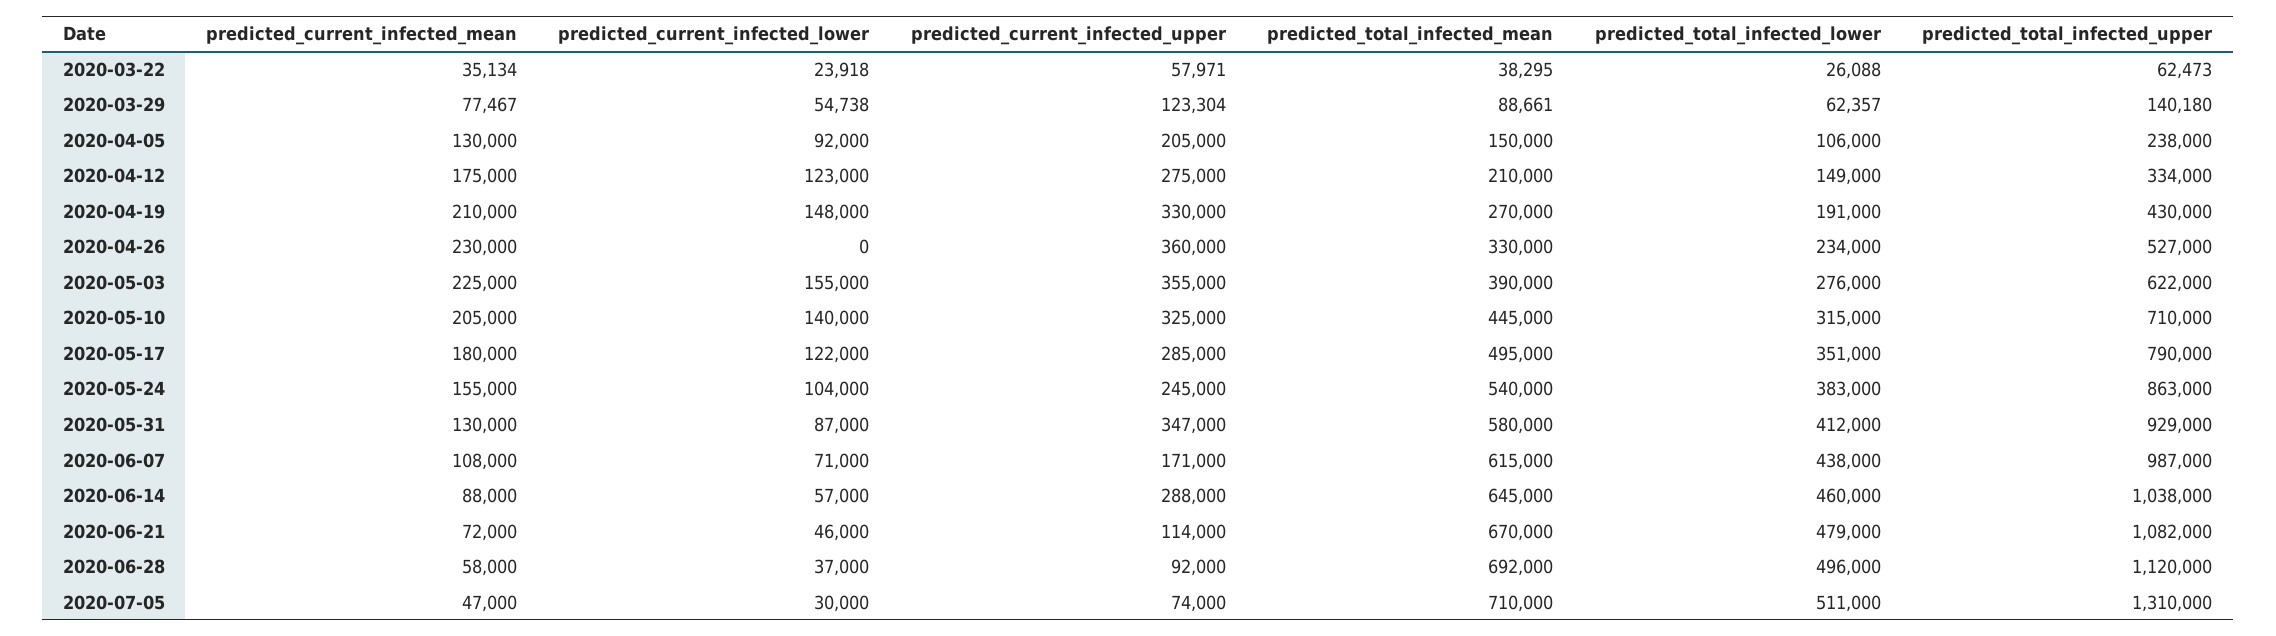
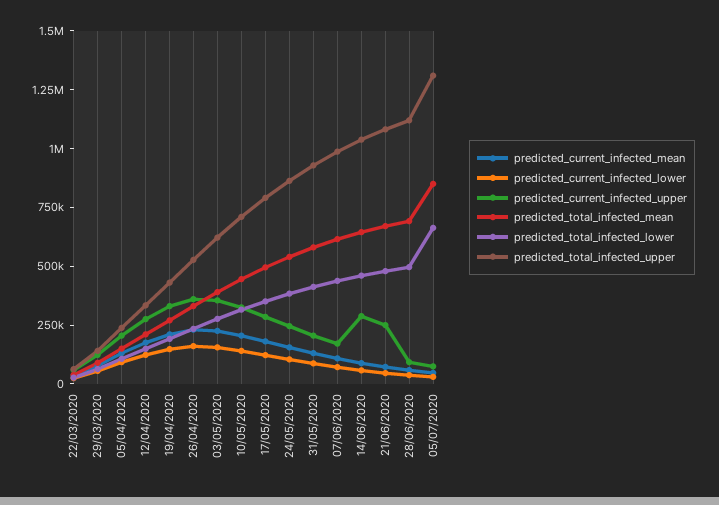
  {
    "predicted_current_infected_mean": {
      "2020-03-22": 35134,
      "2020-03-29": 77467,
      "2020-04-05": 130000,
      "2020-04-12": 175000,
      "2020-04-19": 210000,
      "2020-04-26": 230000,
      "2020-05-03": 225000,
      "2020-05-10": 205000,
      "2020-05-17": 180000,
      "2020-05-24": 155000,
      "2020-05-31": 130000,
      "2020-06-07": 108000,
      "2020-06-14": 88000,
      "2020-06-21": 72000,
      "2020-06-28": 58000,
      "2020-07-05": 47000
    },
    "predicted_current_infected_lower": {
      "2020-03-22": 23918,
      "2020-03-29": 54738,
      "2020-04-05": 92000,
      "2020-04-12": 123000,
      "2020-04-19": 148000,
-     "2020-04-26": 0,
+     "2020-04-26": 150000,
      "2020-05-03": 155000,
      "2020-05-10": 140000,
      "2020-05-17": 122000,
      "2020-05-24": 104000,
      "2020-05-31": 87000,
      "2020-06-07": 71000,
      "2020-06-14": 57000,
      "2020-06-21": 46000,
      "2020-06-28": 37000,
      "2020-07-05": 30000
    },
    "predicted_current_infected_upper": {
      "2020-03-22": 57971,
      "2020-03-29": 123304,
      "2020-04-05": 205000,
      "2020-04-12": 275000,
      "2020-04-19": 330000,
      "2020-04-26": 360000,
      "2020-05-03": 355000,
      "2020-05-10": 325000,
      "2020-05-17": 285000,
      "2020-05-24": 245000,
-     "2020-05-31": 347000,
+     "2020-05-31": 200000,
      "2020-06-07": 171000,
      "2020-06-14": 288000,
-     "2020-06-21": 114000,
+     "2020-06-21": 250000,
      "2020-06-28": 92000,
      "2020-07-05": 74000
    },
    "predicted_total_infected_mean": {
      "2020-03-22": 38295,
      "2020-03-29": 88661,
      "2020-04-05": 150000,
      "2020-04-12": 210000,
      "2020-04-19": 270000,
      "2020-04-26": 330000,
      "2020-05-03": 390000,
      "2020-05-10": 445000,
      "2020-05-17": 495000,
      "2020-05-24": 540000,
      "2020-05-31": 580000,
      "2020-06-07": 615000,
      "2020-06-14": 645000,
      "2020-06-21": 670000,
      "2020-06-28": 692000,
-     "2020-07-05": 710000
+     "2020-07-05": 850000
    },
    "predicted_total_infected_lower": {
      "2020-03-22": 26088,
      "2020-03-29": 62357,
      "2020-04-05": 106000,
      "2020-04-12": 149000,
      "2020-04-19": 191000,
      "2020-04-26": 234000,
      "2020-05-03": 276000,
      "2020-05-10": 315000,
      "2020-05-17": 351000,
      "2020-05-24": 383000,
      "2020-05-31": 412000,
      "2020-06-07": 438000,
      "2020-06-14": 460000,
      "2020-06-21": 479000,
      "2020-06-28": 496000,
-     "2020-07-05": 511000
+     "2020-07-05": 650000
    },
    "predicted_total_infected_upper": {
      "2020-03-22": 62473,
      "2020-03-29": 140180,
      "2020-04-05": 238000,
      "2020-04-12": 334000,
      "2020-04-19": 430000,
      "2020-04-26": 527000,
      "2020-05-03": 622000,
      "2020-05-10": 710000,
      "2020-05-17": 790000,
      "2020-05-24": 863000,
      "2020-05-31": 929000,
      "2020-06-07": 987000,
      "2020-06-14": 1038000,
      "2020-06-21": 1082000,
      "2020-06-28": 1120000,
      "2020-07-05": 1310000
    }
  }

